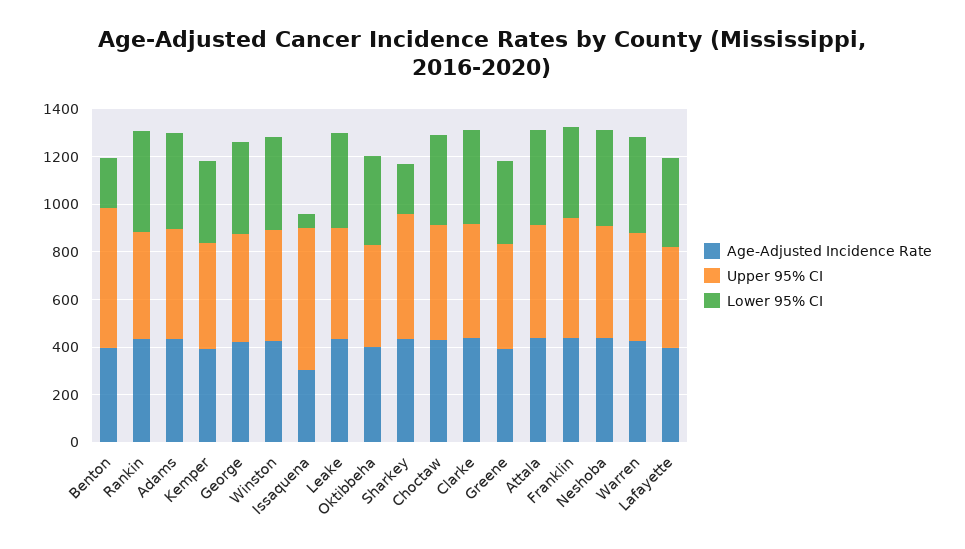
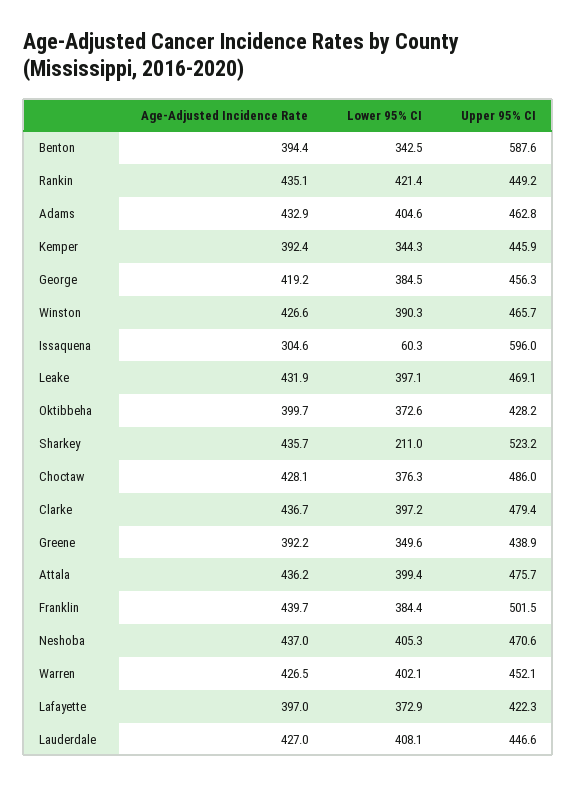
  {
    "Age-Adjusted Incidence Rate": {
      "Benton": 394.4,
      "Rankin": 435.1,
      "Adams": 432.9,
      "Kemper": 392.4,
      "George": 419.2,
      "Winston": 426.6,
      "Issaquena": 304.6,
      "Leake": 431.9,
      "Oktibbeha": 399.7,
      "Sharkey": 435.7,
      "Choctaw": 428.1,
      "Clarke": 436.7,
      "Greene": 392.2,
      "Attala": 436.2,
      "Franklin": 439.7,
      "Neshoba": 437,
      "Warren": 426.5,
-     "Lafayette": 397
+     "Lafayette": 397,
+     "Lauderdale": 427
    },
    "Upper 95% CI": {
      "Benton": 587.6,
      "Rankin": 449.2,
      "Adams": 462.8,
      "Kemper": 445.9,
      "George": 456.3,
      "Winston": 465.7,
      "Issaquena": 596,
      "Leake": 469.1,
      "Oktibbeha": 428.2,
      "Sharkey": 523.2,
      "Choctaw": 486,
      "Clarke": 479.4,
      "Greene": 438.9,
      "Attala": 475.7,
      "Franklin": 501.5,
      "Neshoba": 470.6,
      "Warren": 452.1,
-     "Lafayette": 422.3
+     "Lafayette": 422.3,
+     "Lauderdale": 446.6
    },
    "Lower 95% CI": {
-     "Benton": 200,
+     "Benton": 342.5,
      "Rankin": 421.4,
      "Adams": 404.6,
      "Kemper": 344.3,
      "George": 384.5,
      "Winston": 390.3,
      "Issaquena": 60.3,
      "Leake": 397.1,
      "Oktibbeha": 372.6,
      "Sharkey": 211,
      "Choctaw": 376.3,
      "Clarke": 397.2,
      "Greene": 349.6,
      "Attala": 399.4,
      "Franklin": 384.4,
      "Neshoba": 405.3,
      "Warren": 402.1,
-     "Lafayette": 372.9
+     "Lafayette": 372.9,
+     "Lauderdale": 408.1
    }
  }

